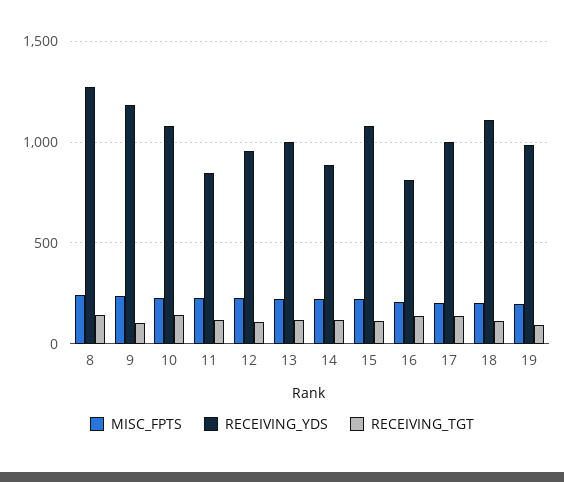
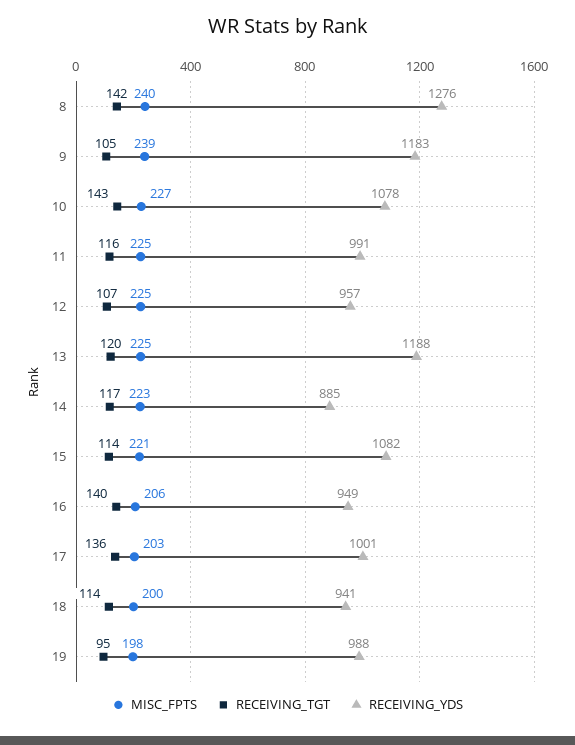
  {
    "MISC_FPTS": {
      "8": 240,
      "9": 239,
      "10": 227,
      "11": 225,
      "12": 225,
      "13": 225,
      "14": 223,
      "15": 221,
      "16": 206,
      "17": 203,
      "18": 200,
      "19": 198
    },
    "RECEIVING_YDS": {
      "8": 1276,
      "9": 1183,
      "10": 1078,
-     "11": 850,
+     "11": 991,
      "12": 957,
-     "13": 1000,
+     "13": 1188,
      "14": 885,
      "15": 1082,
-     "16": 800,
+     "16": 949,
      "17": 1001,
-     "18": 1100,
+     "18": 941,
      "19": 988
    },
    "RECEIVING_TGT": {
      "8": 142,
      "9": 105,
      "10": 143,
      "11": 116,
      "12": 107,
      "13": 120,
      "14": 117,
      "15": 114,
      "16": 140,
      "17": 136,
      "18": 114,
      "19": 95
    }
  }

